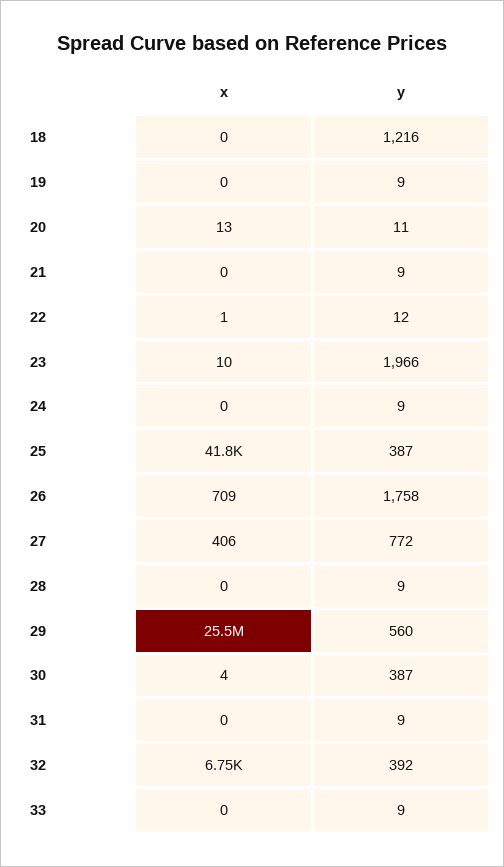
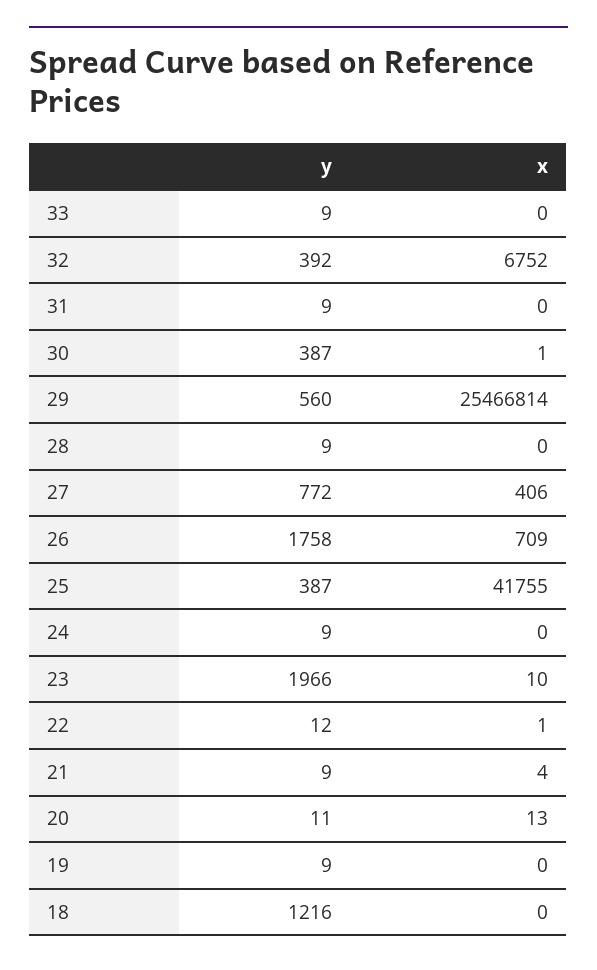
  {
    "x": {
      "18": 0,
      "19": 0,
      "20": 13,
-     "21": 0,
+     "21": 4,
      "22": 1,
      "23": 10,
      "24": 0,
      "25": 41755,
      "26": 709,
      "27": 406,
      "28": 0,
      "29": 25466814,
-     "30": 4,
+     "30": 1,
      "31": 0,
      "32": 6752,
      "33": 0
    },
    "y": {
      "18": 1216,
      "19": 9,
      "20": 11,
      "21": 9,
      "22": 12,
      "23": 1966,
      "24": 9,
      "25": 387,
      "26": 1758,
      "27": 772,
      "28": 9,
      "29": 560,
      "30": 387,
      "31": 9,
      "32": 392,
      "33": 9
    }
  }

